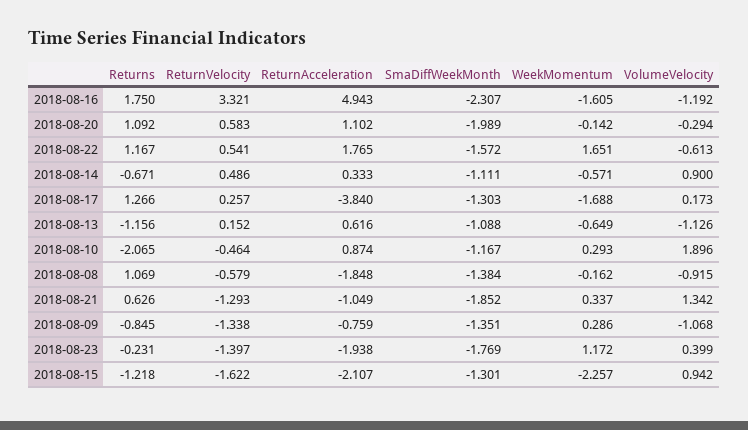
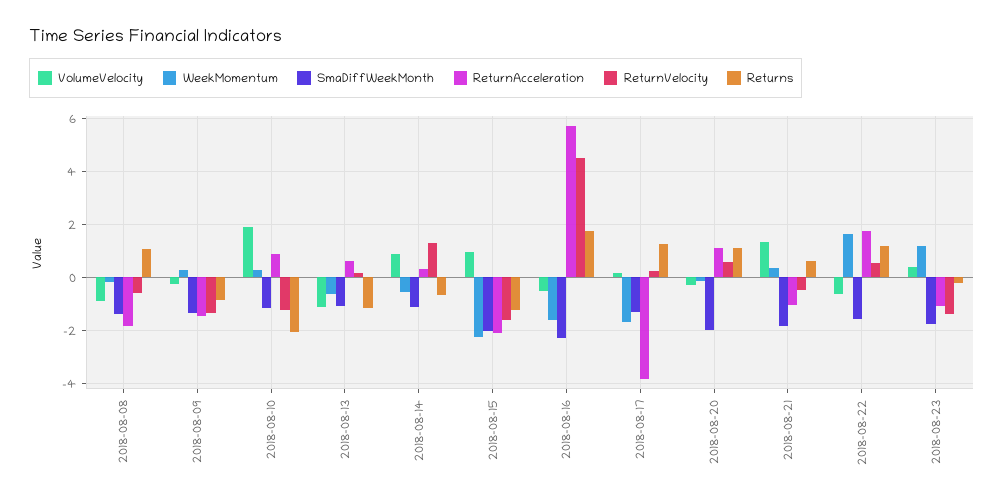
  {
    "Returns": {
      "2018-08-16": 1.75,
      "2018-08-20": 1.092,
      "2018-08-22": 1.167,
      "2018-08-14": -0.671,
      "2018-08-17": 1.266,
      "2018-08-13": -1.156,
      "2018-08-10": -2.065,
      "2018-08-08": 1.069,
      "2018-08-21": 0.626,
      "2018-08-09": -0.845,
      "2018-08-23": -0.231,
      "2018-08-15": -1.218
    },
    "ReturnVelocity": {
-     "2018-08-16": 3.321,
+     "2018-08-16": 4.5,
      "2018-08-20": 0.583,
      "2018-08-22": 0.541,
-     "2018-08-14": 0.486,
+     "2018-08-14": 1.25,
      "2018-08-17": 0.257,
      "2018-08-13": 0.152,
-     "2018-08-10": -0.464,
+     "2018-08-10": -1.25,
      "2018-08-08": -0.579,
-     "2018-08-21": -1.293,
+     "2018-08-21": -0.5,
      "2018-08-09": -1.338,
      "2018-08-23": -1.397,
      "2018-08-15": -1.622
    },
    "ReturnAcceleration": {
-     "2018-08-16": 4.943,
+     "2018-08-16": 5.75,
      "2018-08-20": 1.102,
      "2018-08-22": 1.765,
      "2018-08-14": 0.333,
      "2018-08-17": -3.84,
      "2018-08-13": 0.616,
      "2018-08-10": 0.874,
      "2018-08-08": -1.848,
      "2018-08-21": -1.049,
-     "2018-08-09": -0.759,
+     "2018-08-09": -1.5,
-     "2018-08-23": -1.938,
+     "2018-08-23": -1,
      "2018-08-15": -2.107
    },
    "SmaDiffWeekMonth": {
      "2018-08-16": -2.307,
      "2018-08-20": -1.989,
      "2018-08-22": -1.572,
      "2018-08-14": -1.111,
      "2018-08-17": -1.303,
      "2018-08-13": -1.088,
      "2018-08-10": -1.167,
      "2018-08-08": -1.384,
      "2018-08-21": -1.852,
      "2018-08-09": -1.351,
      "2018-08-23": -1.769,
-     "2018-08-15": -1.301
+     "2018-08-15": -2
    },
    "WeekMomentum": {
      "2018-08-16": -1.605,
      "2018-08-20": -0.142,
      "2018-08-22": 1.651,
      "2018-08-14": -0.571,
      "2018-08-17": -1.688,
      "2018-08-13": -0.649,
      "2018-08-10": 0.293,
      "2018-08-08": -0.162,
      "2018-08-21": 0.337,
      "2018-08-09": 0.286,
      "2018-08-23": 1.172,
      "2018-08-15": -2.257
    },
    "VolumeVelocity": {
-     "2018-08-16": -1.192,
+     "2018-08-16": -0.5,
      "2018-08-20": -0.294,
      "2018-08-22": -0.613,
      "2018-08-14": 0.9,
      "2018-08-17": 0.173,
      "2018-08-13": -1.126,
      "2018-08-10": 1.896,
      "2018-08-08": -0.915,
      "2018-08-21": 1.342,
-     "2018-08-09": -1.068,
+     "2018-08-09": -0.25,
      "2018-08-23": 0.399,
      "2018-08-15": 0.942
    }
  }

